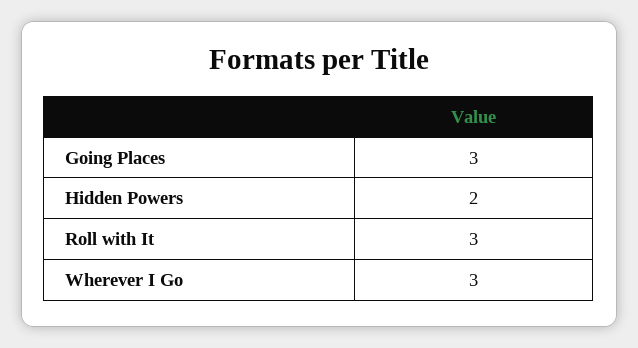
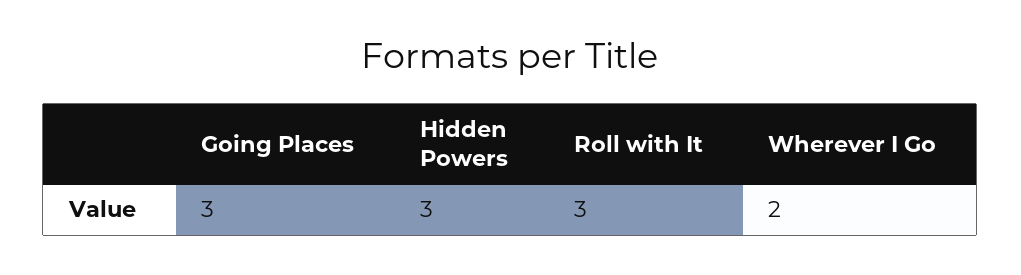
  {
    "Going Places": 3,
-   "Hidden Powers": 2,
+   "Hidden Powers": 3,
    "Roll with It": 3,
-   "Wherever I Go": 3
+   "Wherever I Go": 2
  }

